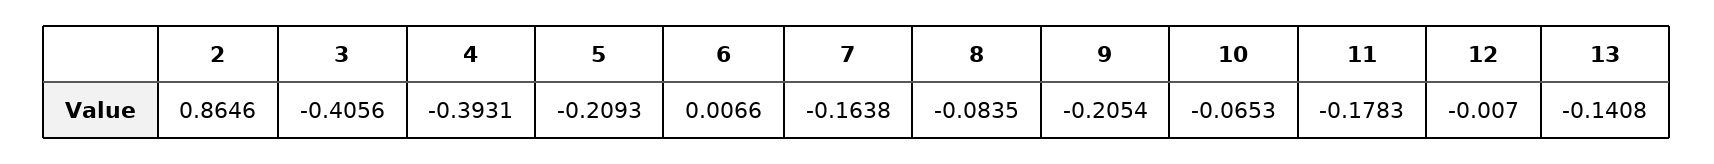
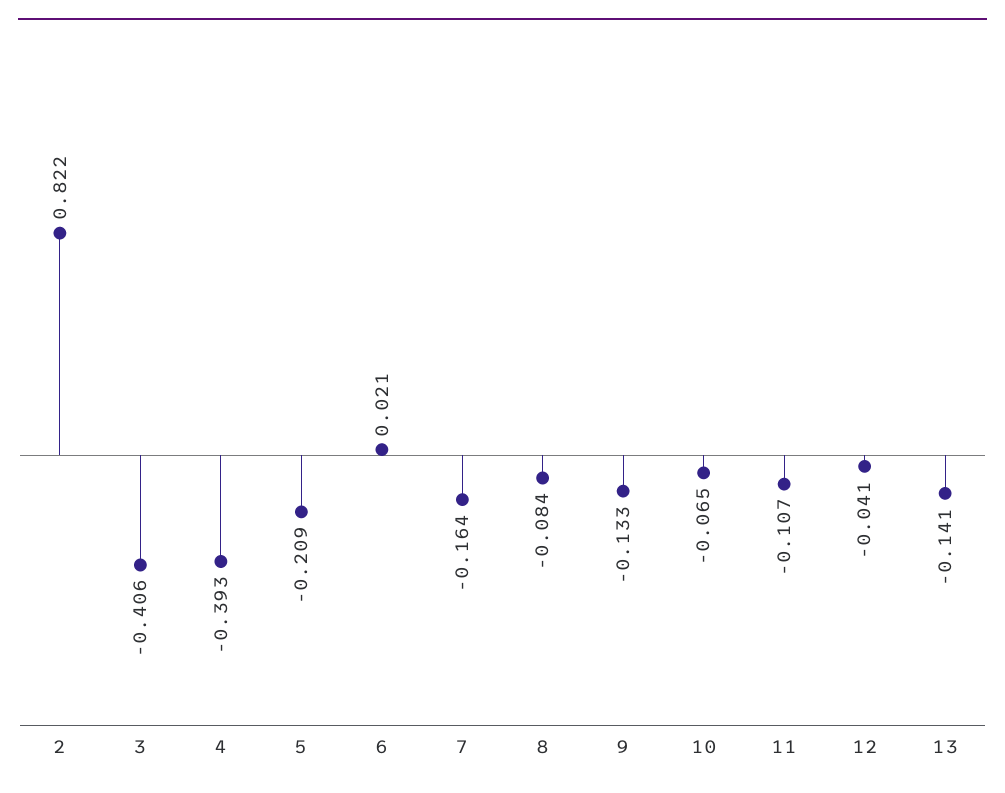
  {
-   "2": 0.8646,
+   "2": 0.822,
    "3": -0.4056,
    "4": -0.3931,
    "5": -0.2093,
-   "6": 0.0066,
+   "6": 0.021,
    "7": -0.1638,
    "8": -0.0835,
-   "9": -0.2054,
+   "9": -0.133,
    "10": -0.0653,
-   "11": -0.1783,
+   "11": -0.107,
-   "12": -0.007,
+   "12": -0.041,
    "13": -0.1408
  }

